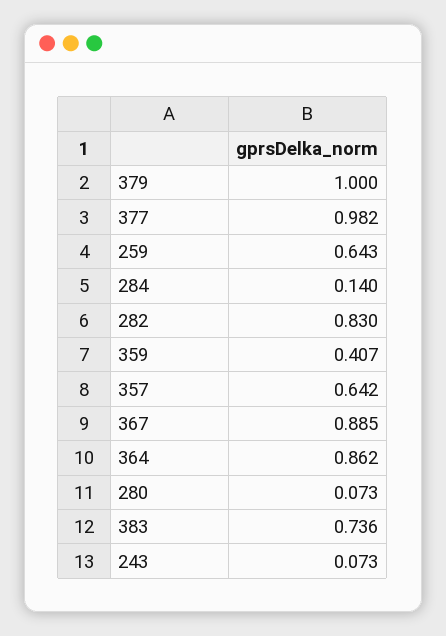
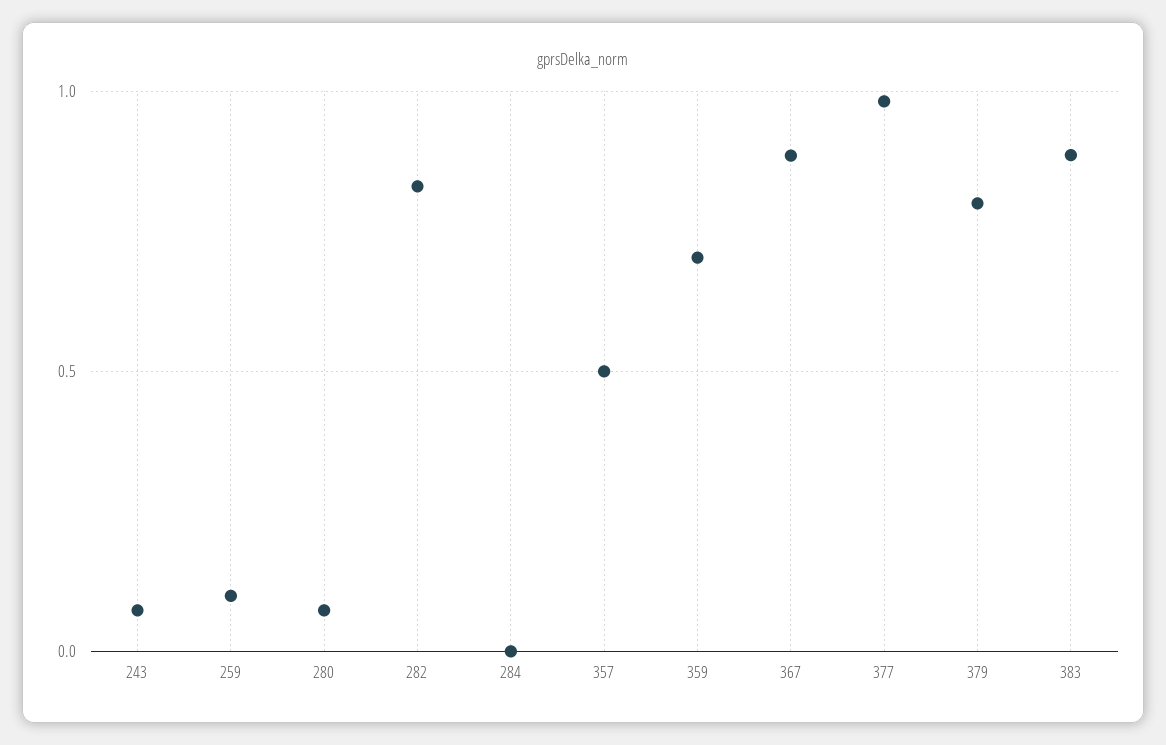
  {
-   "379": 1,
+   "379": 0.8,
    "377": 0.982,
-   "259": 0.643,
+   "259": 0.1,
-   "284": 0.14,
+   "284": 0,
    "282": 0.83,
-   "359": 0.407,
+   "359": 0.7,
-   "357": 0.642,
+   "357": 0.5,
    "367": 0.885,
-   "364": 0.862,
    "280": 0.073,
-   "383": 0.736,
+   "383": 0.9,
    "243": 0.073
  }

